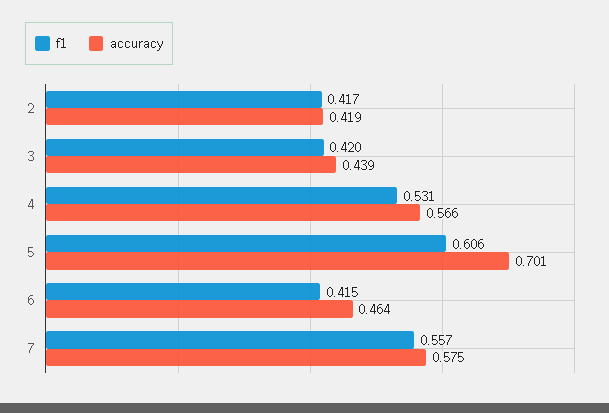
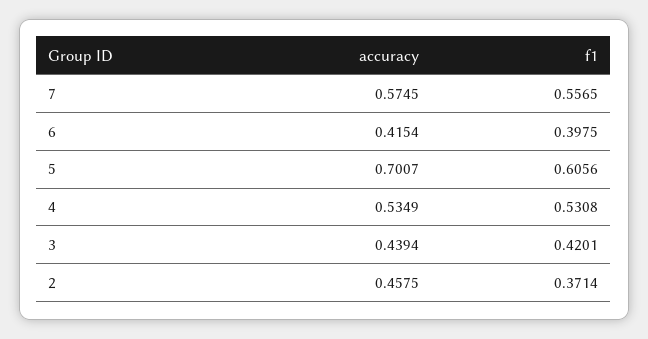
  {
    "f1": {
-     "2": 0.417,
+     "2": 0.3714,
      "3": 0.4201,
      "4": 0.5308,
      "5": 0.6056,
-     "6": 0.415,
+     "6": 0.3975,
      "7": 0.5565
    },
    "accuracy": {
-     "2": 0.419,
+     "2": 0.4575,
      "3": 0.4394,
-     "4": 0.566,
+     "4": 0.5349,
      "5": 0.7007,
-     "6": 0.464,
+     "6": 0.4154,
      "7": 0.5745
    }
  }

